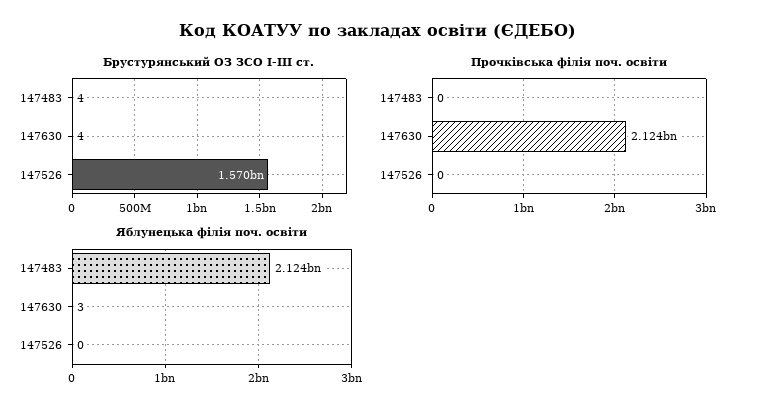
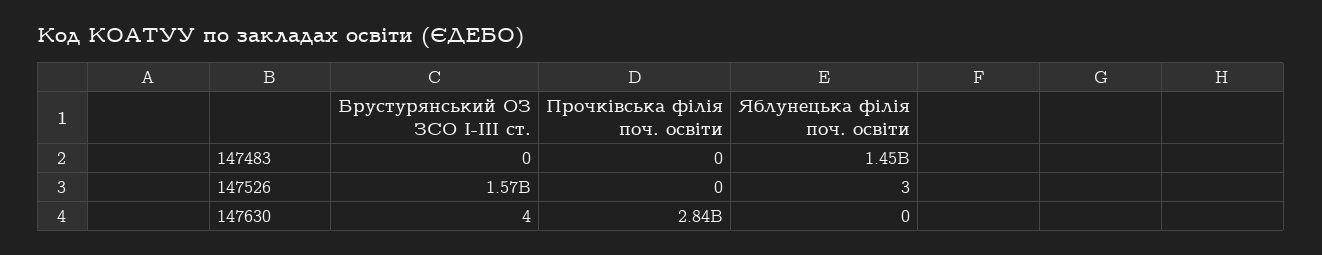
  {
    "Брустурянський ОЗ ЗСО І-ІІІ ст.": {
-     "147483": 4,
+     "147483": 0,
      "147630": 4,
      "147526": 1570000000
    },
    "Прочківська філія поч. освіти": {
      "147483": 0,
-     "147630": 2124000000,
+     "147630": 2840000000,
      "147526": 0
    },
    "Яблунецька філія поч. освіти": {
-     "147483": 2124000000,
+     "147483": 1450000000,
-     "147630": 3,
+     "147630": 0,
-     "147526": 0
+     "147526": 3
    }
  }

